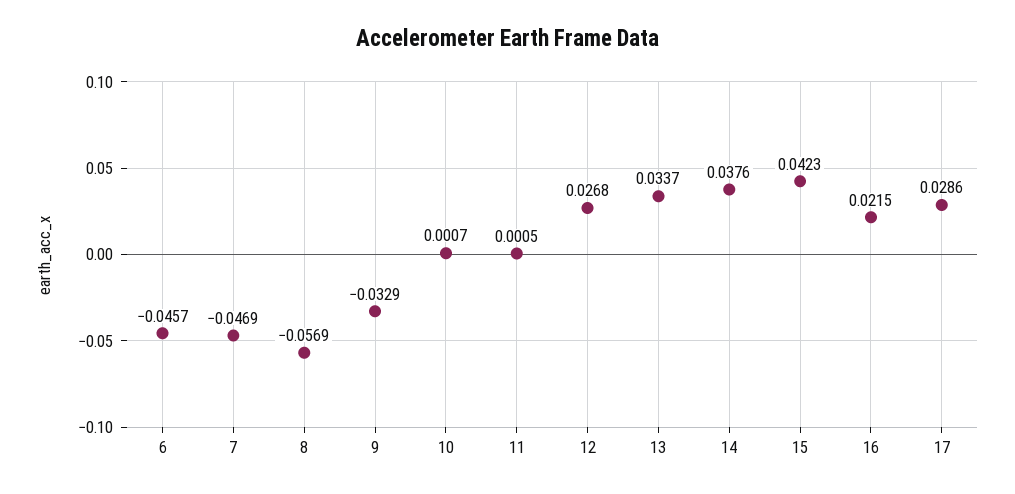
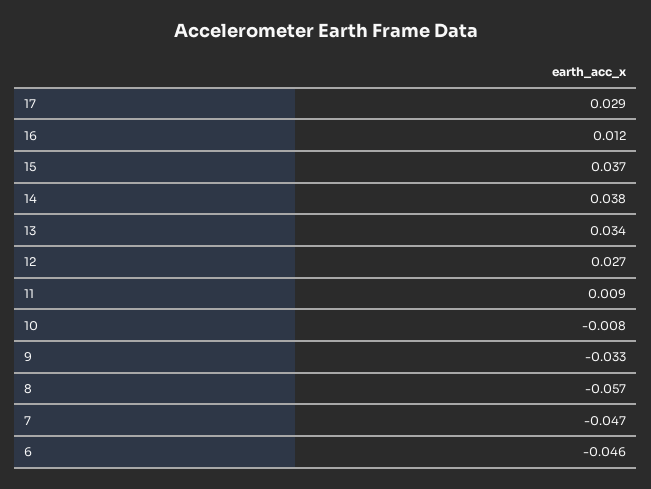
  {
    "6": -0.0457,
    "7": -0.0469,
    "8": -0.0569,
    "9": -0.0329,
-   "10": 0.0007,
+   "10": -0.008,
-   "11": 0.0005,
+   "11": 0.009,
    "12": 0.0268,
    "13": 0.0337,
    "14": 0.0376,
-   "15": 0.0423,
+   "15": 0.037,
-   "16": 0.0215,
+   "16": 0.012,
    "17": 0.0286
  }

